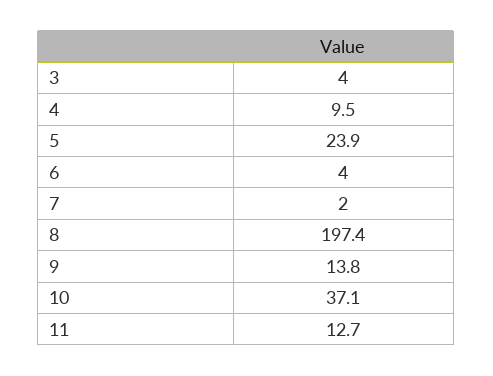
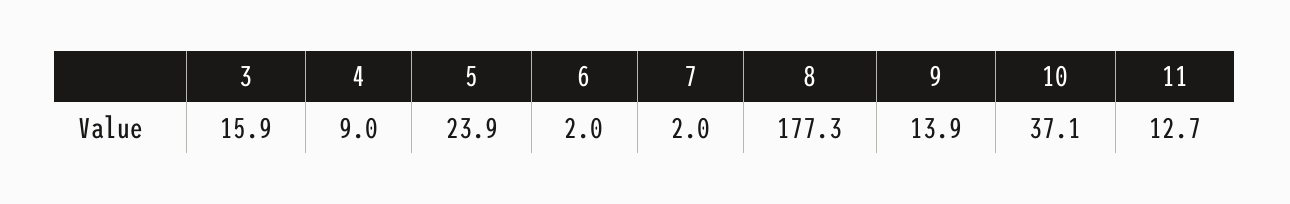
  {
-   "3": 4,
+   "3": 15.9,
-   "4": 9.5,
+   "4": 9,
    "5": 23.9,
-   "6": 4,
+   "6": 2,
    "7": 2,
-   "8": 197.4,
+   "8": 177.3,
-   "9": 13.8,
+   "9": 13.9,
    "10": 37.1,
    "11": 12.7
  }

